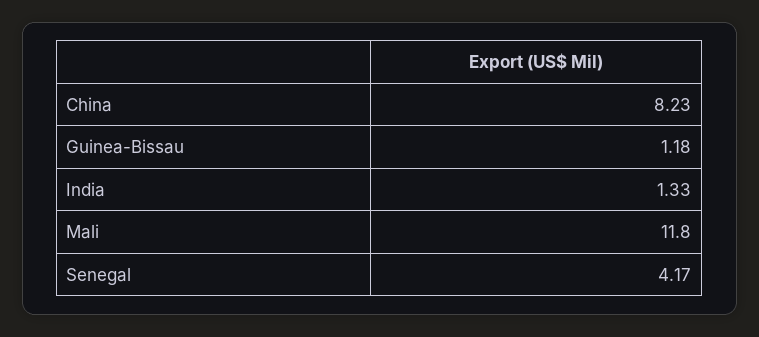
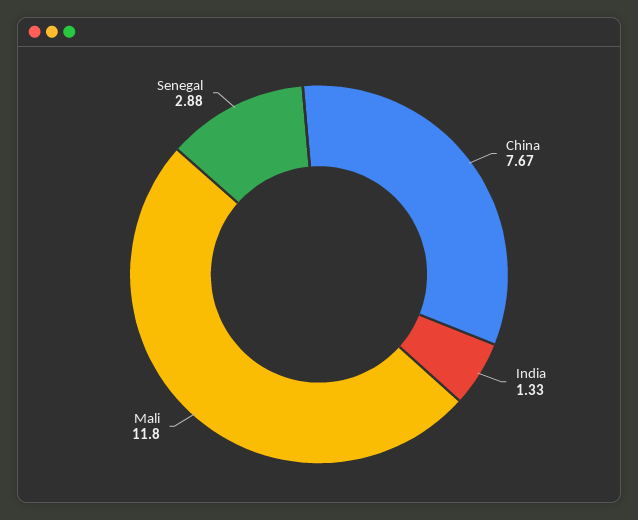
  {
-   "China": 8.23,
+   "China": 7.67,
-   "Guinea-Bissau": 1.18,
    "India": 1.33,
    "Mali": 11.8,
-   "Senegal": 4.17
+   "Senegal": 2.88
  }

